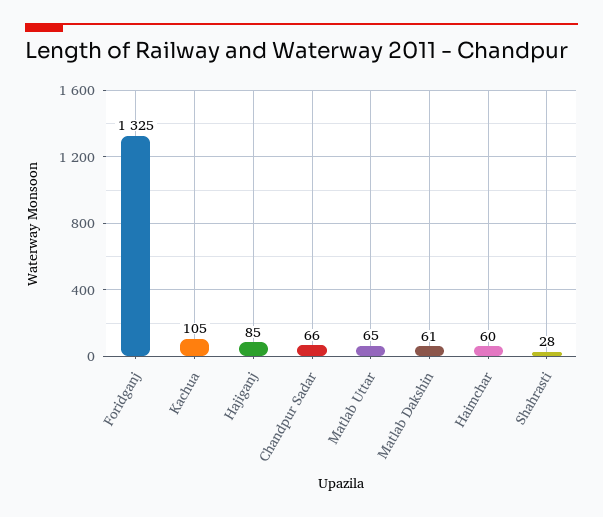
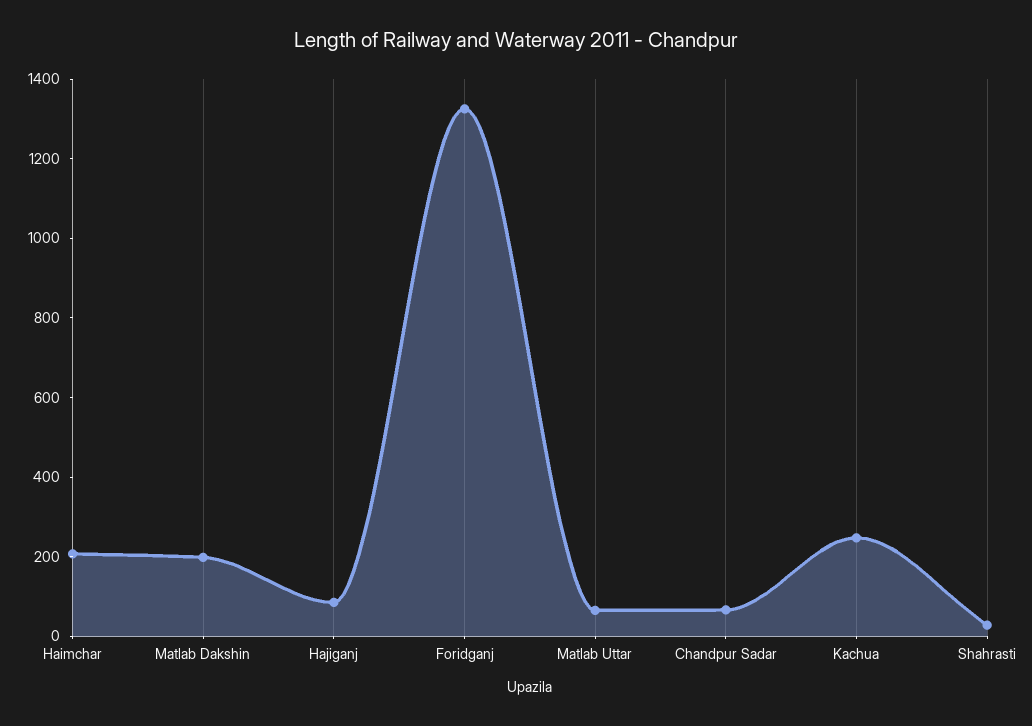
  {
    "Foridganj": 1325,
-   "Kachua": 105,
+   "Kachua": 250,
    "Hajiganj": 85,
    "Chandpur Sadar": 66,
    "Matlab Uttar": 65,
-   "Matlab Dakshin": 61,
+   "Matlab Dakshin": 200,
-   "Haimchar": 60,
+   "Haimchar": 200,
    "Shahrasti": 28
  }

